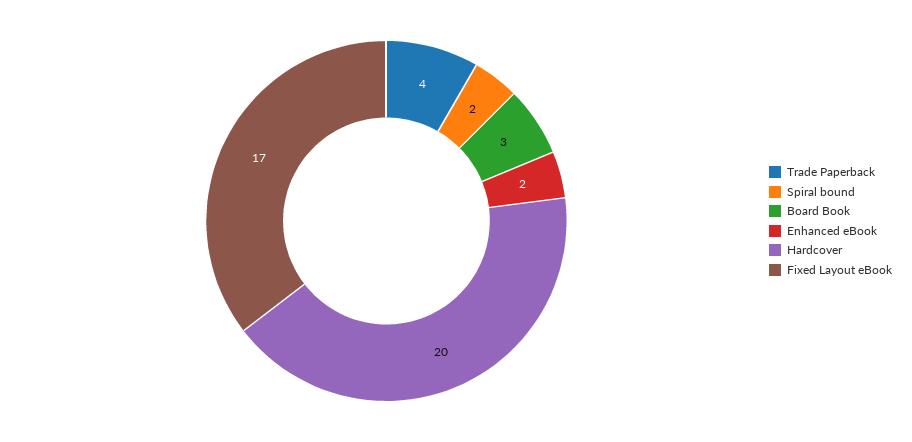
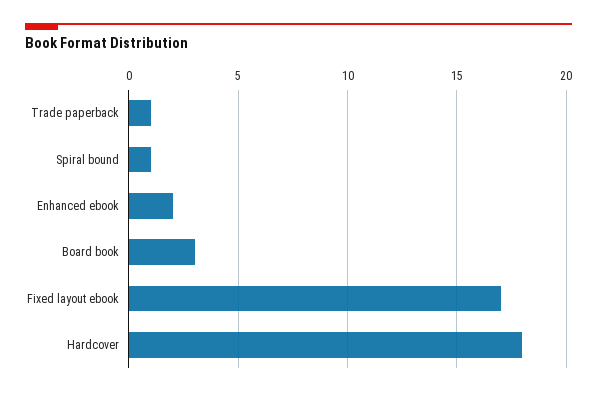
  {
-   "Trade Paperback": 4,
+   "Trade Paperback": 1,
-   "Spiral bound": 2,
+   "Spiral bound": 1,
    "Board Book": 3,
    "Enhanced eBook": 2,
-   "Hardcover": 20,
+   "Hardcover": 18,
    "Fixed Layout eBook": 17
  }

